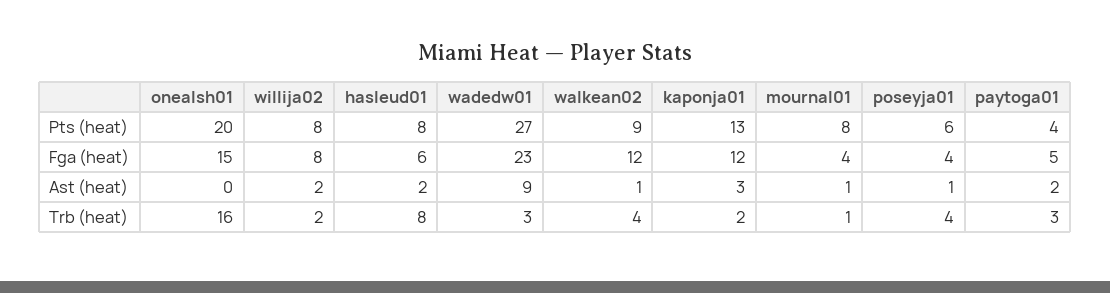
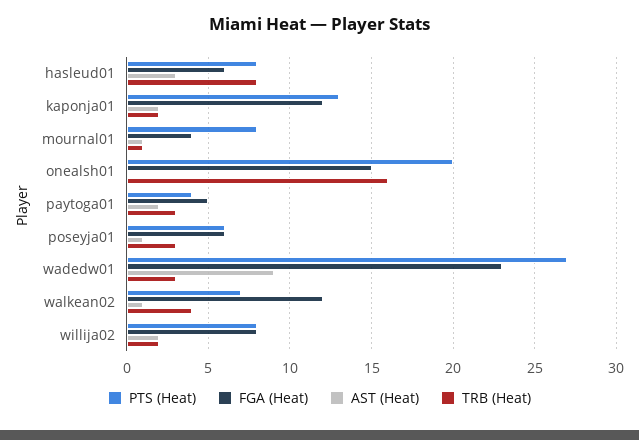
  {
    "Pts (heat)": {
      "onealsh01": 20,
      "willija02": 8,
      "hasleud01": 8,
      "wadedw01": 27,
-     "walkean02": 9,
+     "walkean02": 7,
      "kaponja01": 13,
      "mournal01": 8,
      "poseyja01": 6,
      "paytoga01": 4
    },
    "Fga (heat)": {
      "onealsh01": 15,
      "willija02": 8,
      "hasleud01": 6,
      "wadedw01": 23,
      "walkean02": 12,
      "kaponja01": 12,
      "mournal01": 4,
-     "poseyja01": 4,
+     "poseyja01": 6,
      "paytoga01": 5
    },
    "Ast (heat)": {
      "onealsh01": 0,
      "willija02": 2,
-     "hasleud01": 2,
+     "hasleud01": 3,
      "wadedw01": 9,
      "walkean02": 1,
-     "kaponja01": 3,
+     "kaponja01": 2,
      "mournal01": 1,
      "poseyja01": 1,
      "paytoga01": 2
    },
    "Trb (heat)": {
      "onealsh01": 16,
      "willija02": 2,
      "hasleud01": 8,
      "wadedw01": 3,
      "walkean02": 4,
      "kaponja01": 2,
      "mournal01": 1,
-     "poseyja01": 4,
+     "poseyja01": 3,
      "paytoga01": 3
    }
  }

